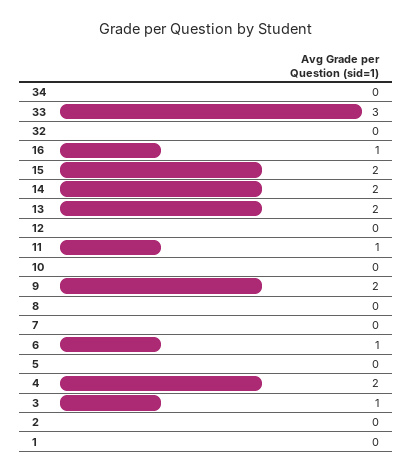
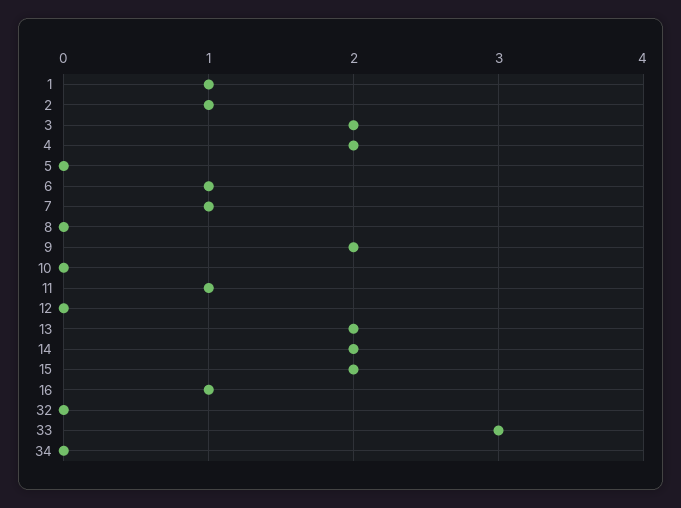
  {
    "34": 0,
    "33": 3,
    "32": 0,
    "16": 1,
    "15": 2,
    "14": 2,
    "13": 2,
    "12": 0,
    "11": 1,
    "10": 0,
    "9": 2,
    "8": 0,
-   "7": 0,
+   "7": 1,
    "6": 1,
    "5": 0,
    "4": 2,
-   "3": 1,
+   "3": 2,
-   "2": 0,
+   "2": 1,
-   "1": 0
+   "1": 1
  }

